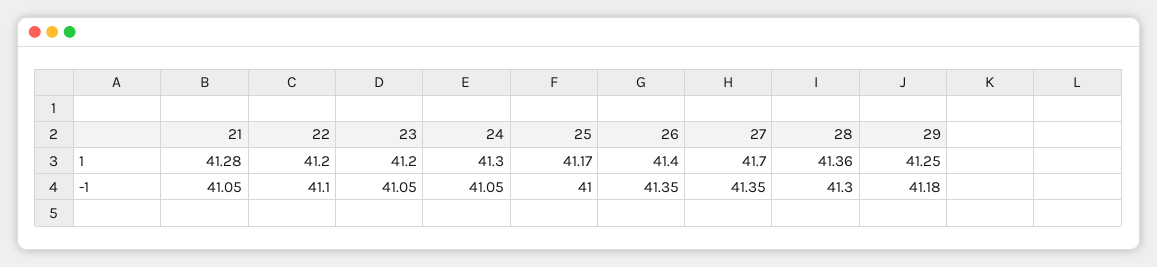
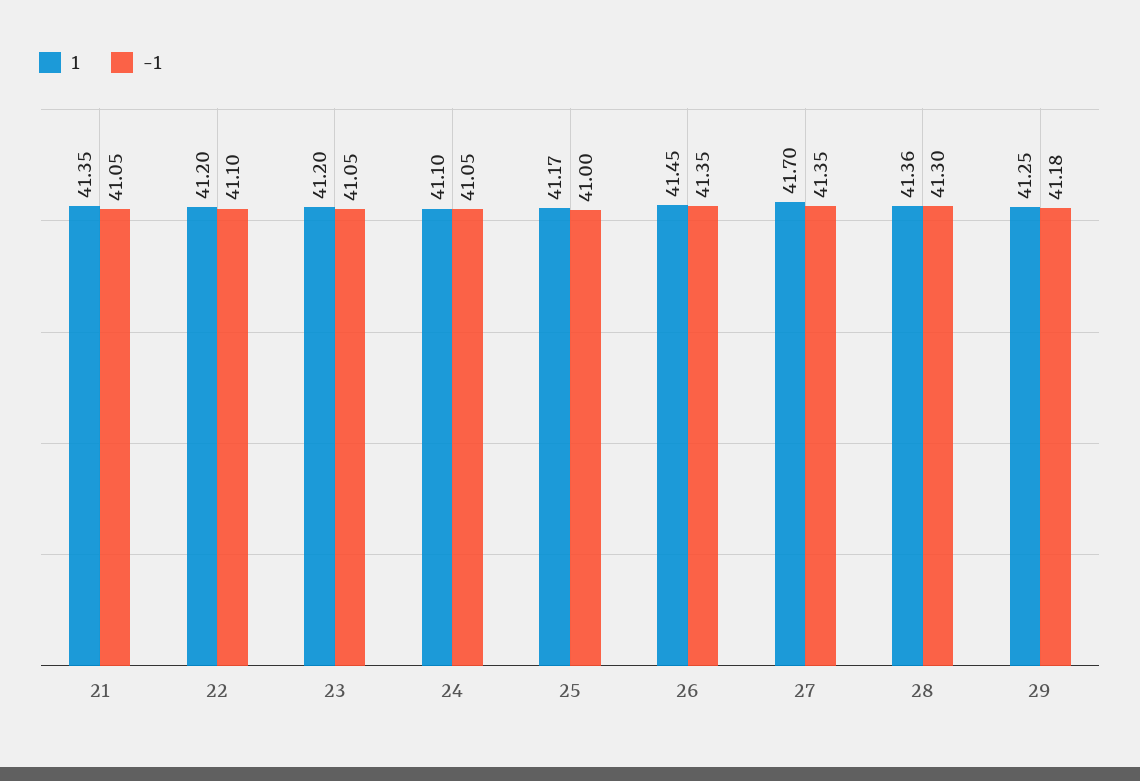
  {
    "1": {
-     "21": 41.28,
+     "21": 41.35,
      "22": 41.2,
      "23": 41.2,
-     "24": 41.3,
+     "24": 41.1,
      "25": 41.17,
-     "26": 41.4,
+     "26": 41.45,
      "27": 41.7,
      "28": 41.36,
      "29": 41.25
    },
    "-1": {
      "21": 41.05,
      "22": 41.1,
      "23": 41.05,
      "24": 41.05,
      "25": 41,
      "26": 41.35,
      "27": 41.35,
      "28": 41.3,
      "29": 41.18
    }
  }

